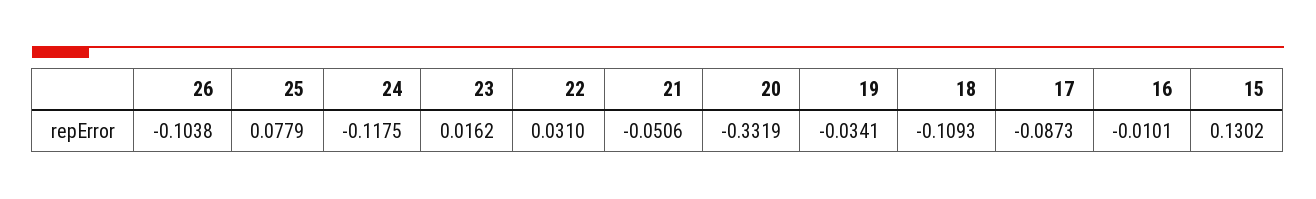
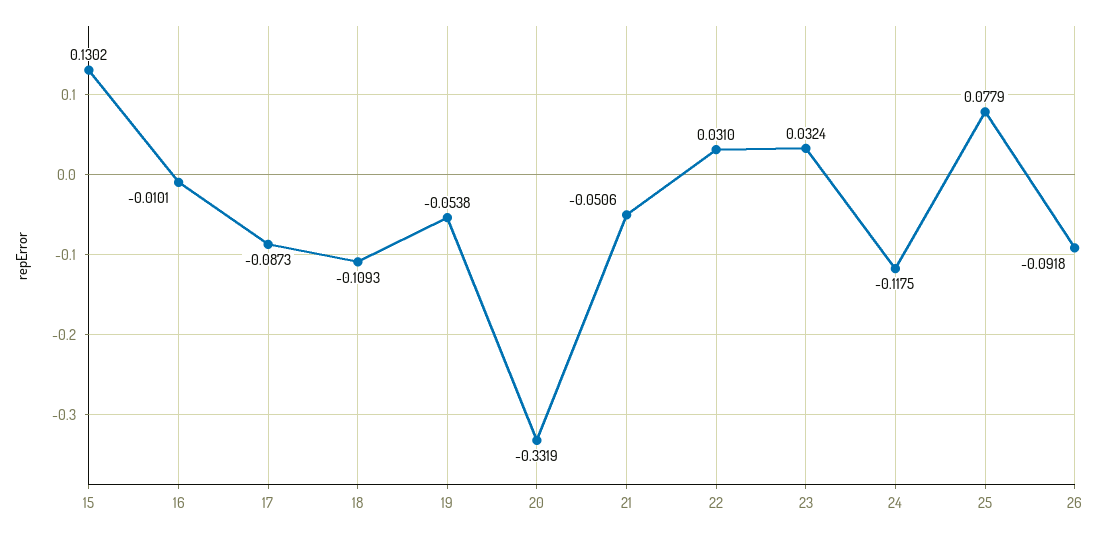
  {
-   "26": -0.1038,
+   "26": -0.0918,
    "25": 0.0779,
    "24": -0.1175,
-   "23": 0.0162,
+   "23": 0.0324,
    "22": 0.031,
    "21": -0.0506,
    "20": -0.3319,
-   "19": -0.0341,
+   "19": -0.0538,
    "18": -0.1093,
    "17": -0.0873,
    "16": -0.0101,
    "15": 0.1302
  }

